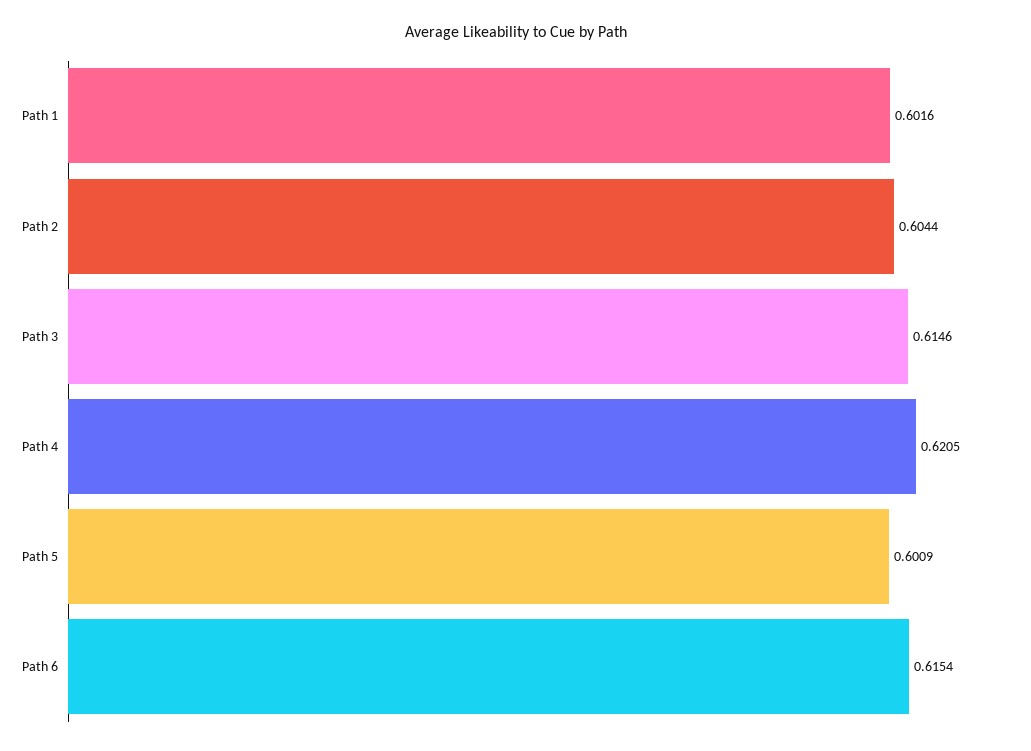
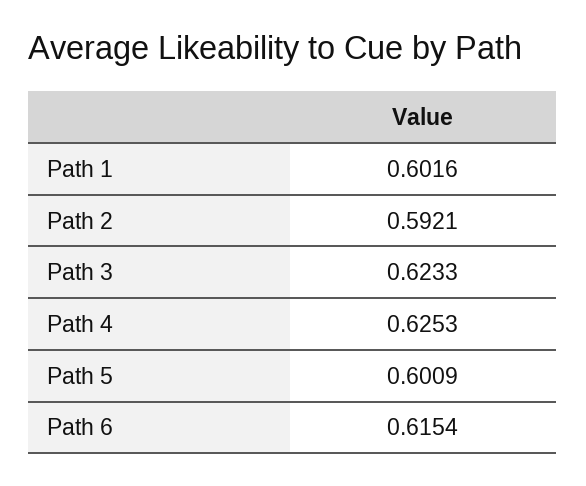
  {
    "Path 1": 0.6016,
-   "Path 2": 0.6044,
+   "Path 2": 0.5921,
-   "Path 3": 0.6146,
+   "Path 3": 0.6233,
-   "Path 4": 0.6205,
+   "Path 4": 0.6253,
    "Path 5": 0.6009,
    "Path 6": 0.6154
  }

